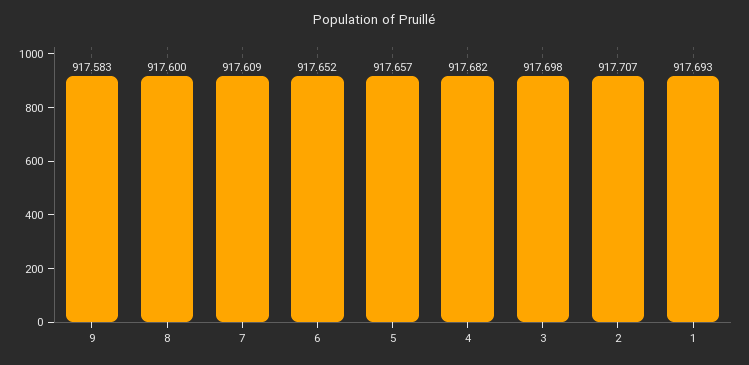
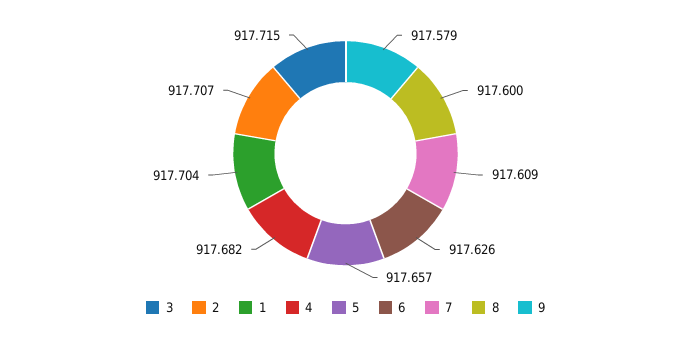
  {
-   "9": 917.583,
+   "9": 917.579,
    "8": 917.6,
    "7": 917.609,
-   "6": 917.652,
+   "6": 917.626,
    "5": 917.657,
    "4": 917.682,
-   "3": 917.698,
+   "3": 917.715,
    "2": 917.707,
-   "1": 917.693
+   "1": 917.704
  }

